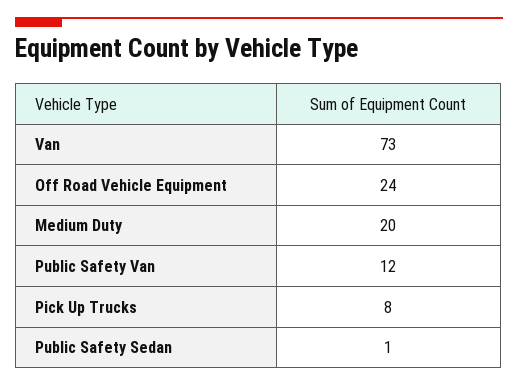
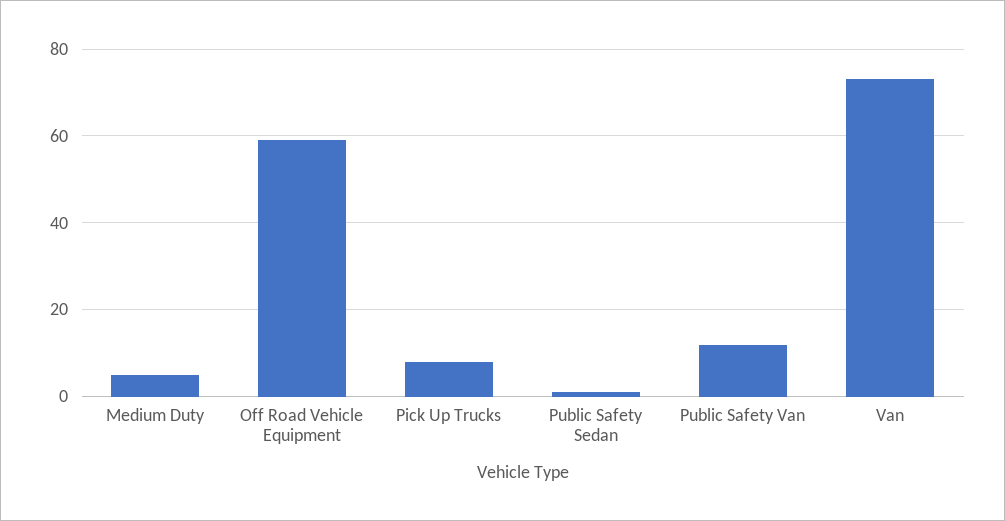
  {
    "Van": 73,
-   "Off Road Vehicle Equipment": 24,
+   "Off Road Vehicle Equipment": 60,
-   "Medium Duty": 20,
+   "Medium Duty": 5,
    "Public Safety Van": 12,
    "Pick Up Trucks": 8,
    "Public Safety Sedan": 1
  }

